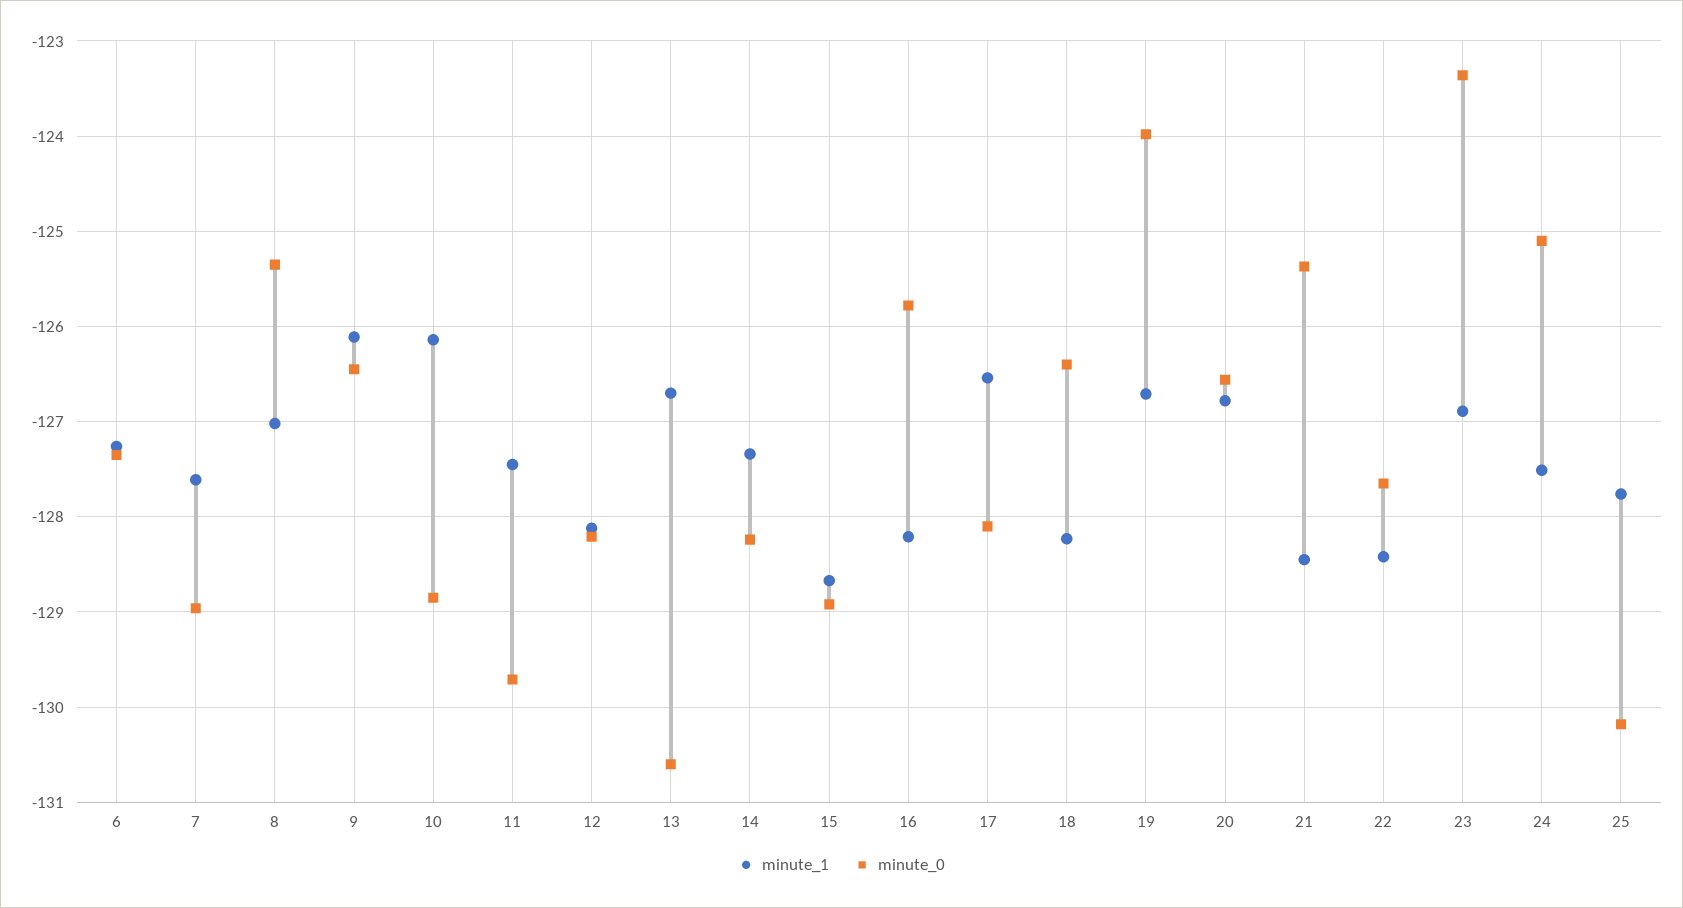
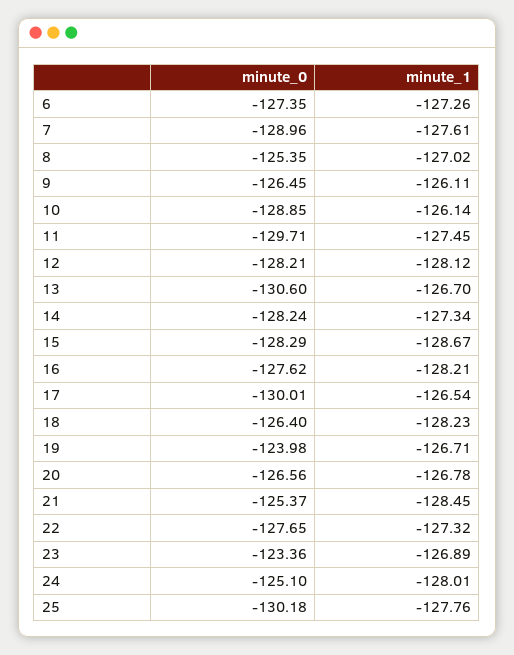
  {
    "minute_1": {
      "6": -127.26,
      "7": -127.61,
      "8": -127.02,
      "9": -126.11,
      "10": -126.14,
      "11": -127.45,
      "12": -128.12,
      "13": -126.7,
      "14": -127.34,
      "15": -128.67,
      "16": -128.21,
      "17": -126.54,
      "18": -128.23,
      "19": -126.71,
      "20": -126.78,
      "21": -128.45,
-     "22": -128.4,
+     "22": -127.32,
      "23": -126.89,
-     "24": -127.5,
+     "24": -128.01,
      "25": -127.76
    },
    "minute_0": {
      "6": -127.35,
      "7": -128.96,
      "8": -125.35,
      "9": -126.45,
      "10": -128.85,
      "11": -129.71,
      "12": -128.21,
      "13": -130.6,
      "14": -128.24,
-     "15": -128.9,
+     "15": -128.29,
-     "16": -125.8,
+     "16": -127.62,
-     "17": -128.1,
+     "17": -130.01,
      "18": -126.4,
      "19": -123.98,
      "20": -126.56,
      "21": -125.37,
      "22": -127.65,
      "23": -123.36,
      "24": -125.1,
      "25": -130.18
    }
  }

